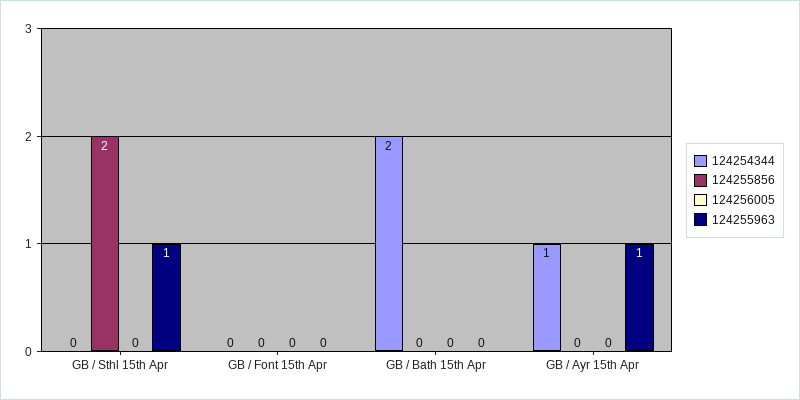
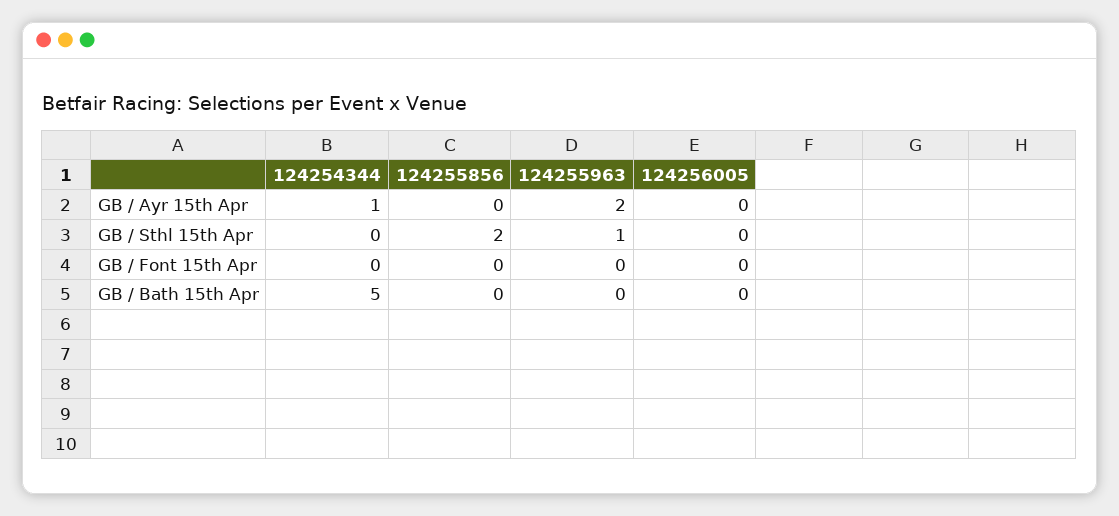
  {
    "124254344": {
      "GB / Sthl 15th Apr": 0,
      "GB / Font 15th Apr": 0,
-     "GB / Bath 15th Apr": 2,
+     "GB / Bath 15th Apr": 5,
      "GB / Ayr 15th Apr": 1
    },
    "124255856": {
      "GB / Sthl 15th Apr": 2,
      "GB / Font 15th Apr": 0,
      "GB / Bath 15th Apr": 0,
      "GB / Ayr 15th Apr": 0
    },
    "124256005": {
      "GB / Sthl 15th Apr": 0,
      "GB / Font 15th Apr": 0,
      "GB / Bath 15th Apr": 0,
      "GB / Ayr 15th Apr": 0
    },
    "124255963": {
      "GB / Sthl 15th Apr": 1,
      "GB / Font 15th Apr": 0,
      "GB / Bath 15th Apr": 0,
-     "GB / Ayr 15th Apr": 1
+     "GB / Ayr 15th Apr": 2
    }
  }

